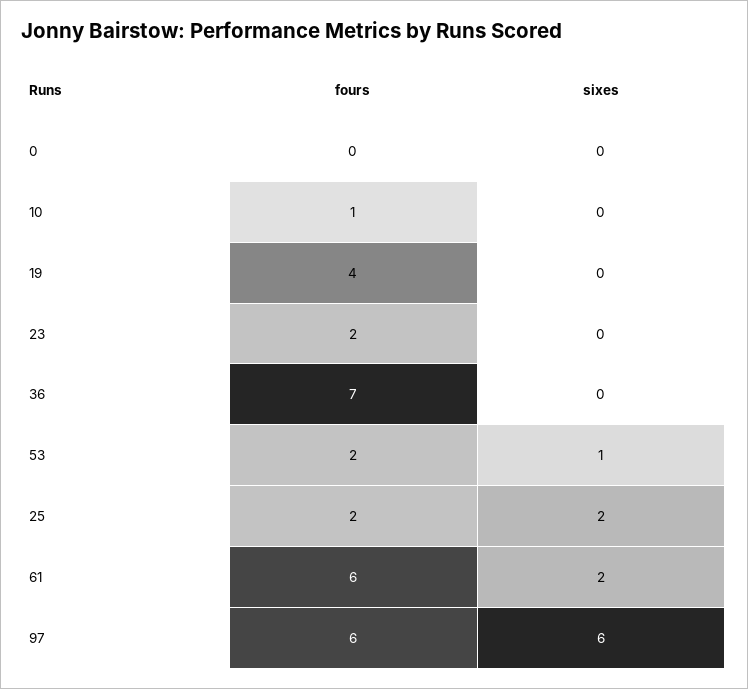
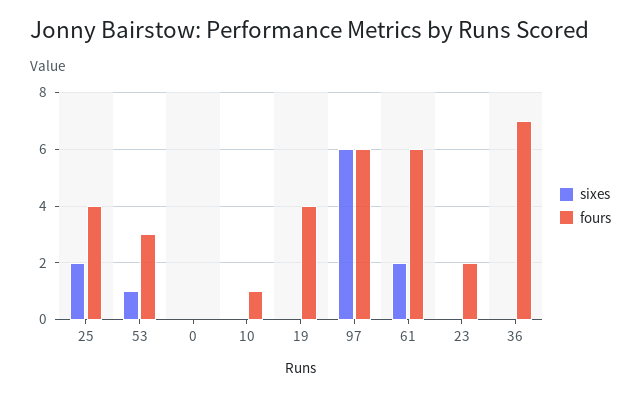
  {
    "fours": {
      "0": 0,
      "10": 1,
      "19": 4,
      "23": 2,
      "36": 7,
-     "53": 2,
+     "53": 3,
-     "25": 2,
+     "25": 4,
      "61": 6,
      "97": 6
    },
    "sixes": {
      "0": 0,
      "10": 0,
      "19": 0,
      "23": 0,
      "36": 0,
      "53": 1,
      "25": 2,
      "61": 2,
      "97": 6
    }
  }

